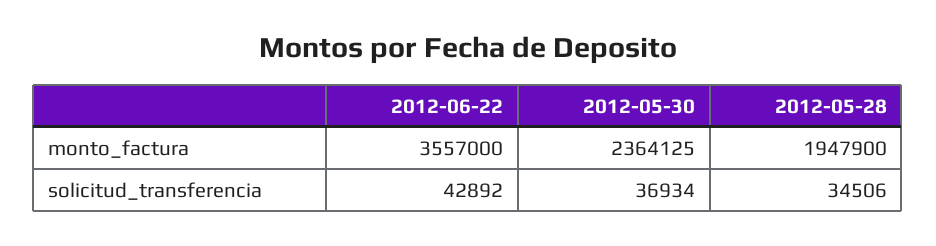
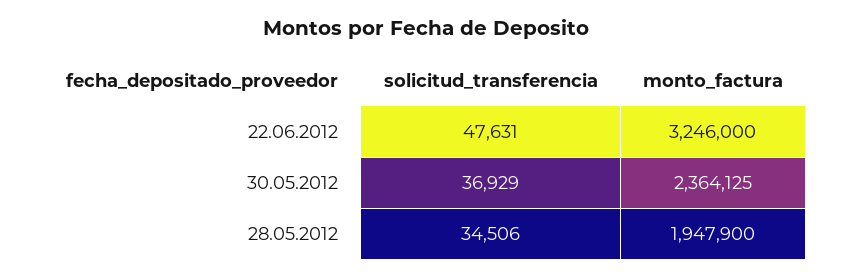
  {
    "2012-06-22": {
-     "monto_factura": 3557000,
+     "monto_factura": 3246000,
-     "solicitud_transferencia": 42892
+     "solicitud_transferencia": 47631
    },
    "2012-05-30": {
      "monto_factura": 2364125,
-     "solicitud_transferencia": 36934
+     "solicitud_transferencia": 36929
    },
    "2012-05-28": {
      "monto_factura": 1947900,
      "solicitud_transferencia": 34506
    }
  }

